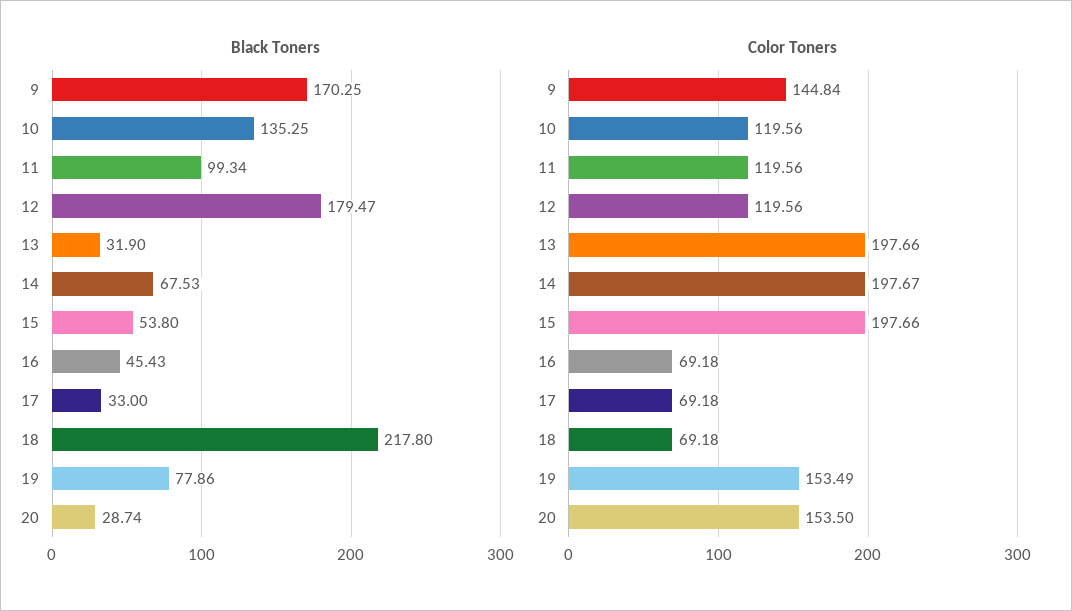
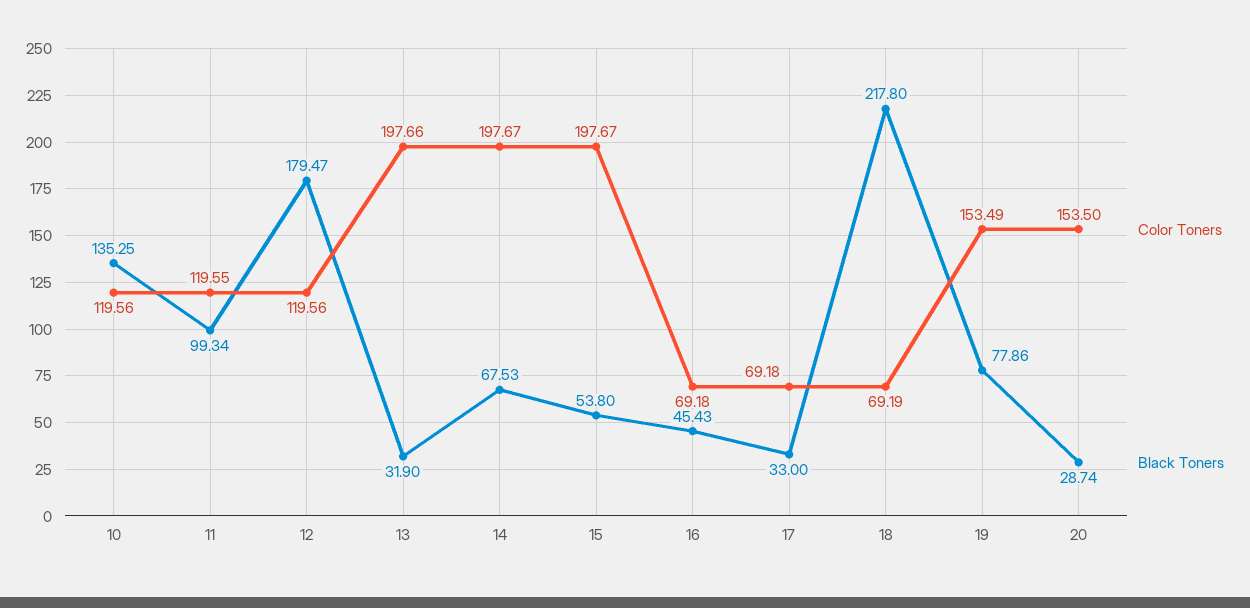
  {
    "Black Toners": {
-     "9": 170.25,
      "10": 135.25,
      "11": 99.34,
      "12": 179.47,
      "13": 31.9,
      "14": 67.53,
      "15": 53.8,
      "16": 45.43,
      "17": 33,
      "18": 217.8,
      "19": 77.86,
      "20": 28.74
    },
    "Color Toners": {
-     "9": 144.84,
      "10": 119.56,
-     "11": 119.56,
+     "11": 119.55,
      "12": 119.56,
      "13": 197.66,
      "14": 197.67,
-     "15": 197.66,
+     "15": 197.67,
      "16": 69.18,
      "17": 69.18,
-     "18": 69.18,
+     "18": 69.19,
      "19": 153.49,
      "20": 153.5
    }
  }

